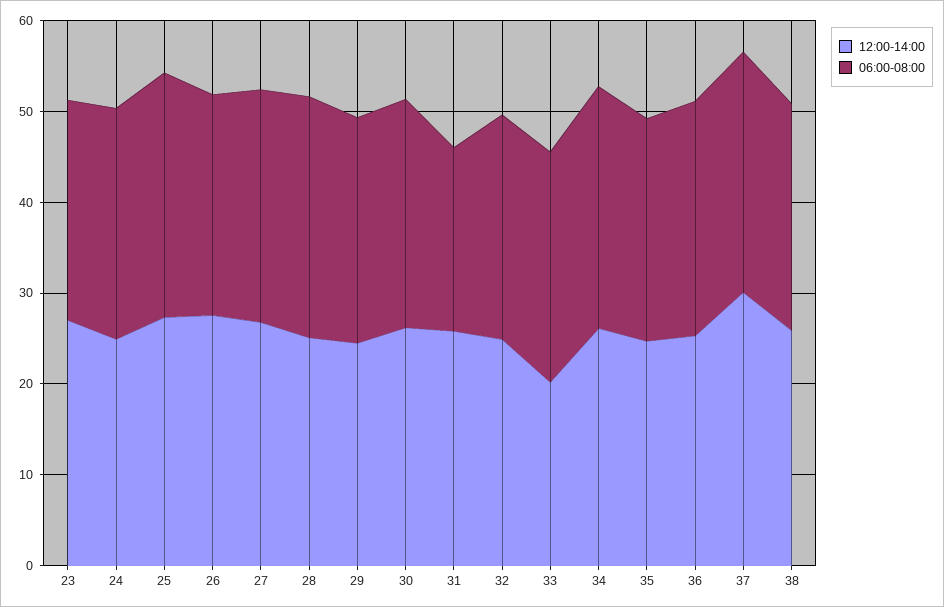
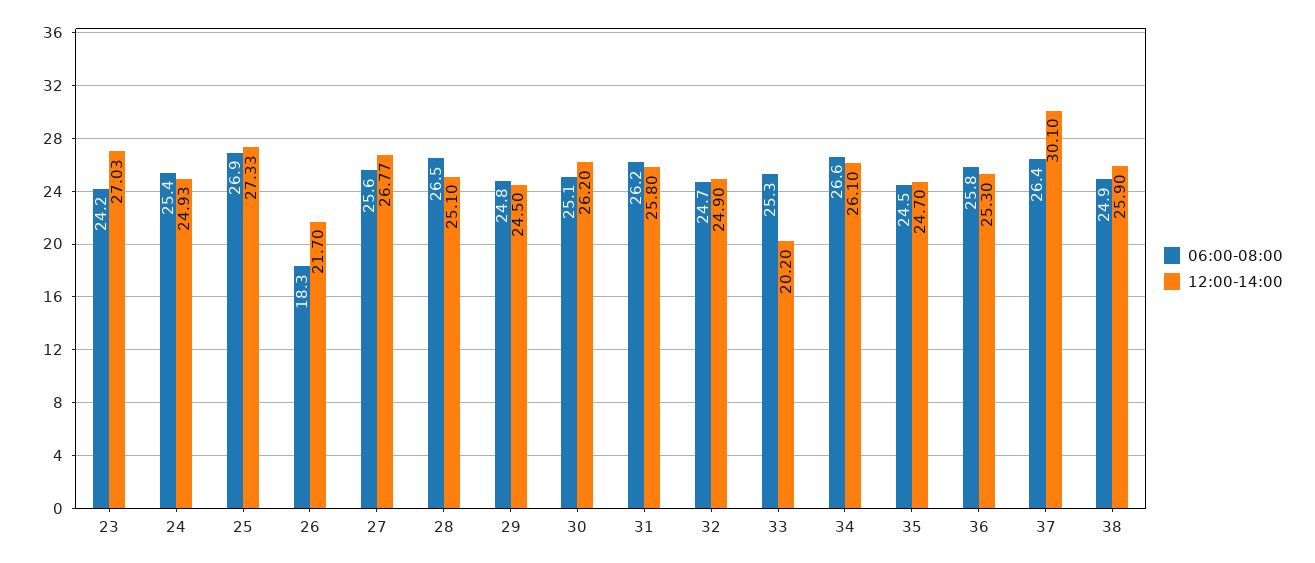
  {
    "12:00-14:00": {
      "23": 27.03,
      "24": 24.93,
      "25": 27.33,
-     "26": 28,
+     "26": 21.7,
      "27": 26.77,
      "28": 25.1,
      "29": 24.5,
      "30": 26.2,
      "31": 25.8,
      "32": 24.9,
      "33": 20.2,
      "34": 26.1,
      "35": 24.7,
      "36": 25.3,
      "37": 30.1,
      "38": 25.9
    },
    "06:00-08:00": {
      "23": 24.2,
      "24": 25.4,
      "25": 26.9,
-     "26": 24,
+     "26": 18.3,
      "27": 25.6,
      "28": 26.5,
      "29": 24.8,
      "30": 25.1,
-     "31": 20,
+     "31": 26.2,
      "32": 24.7,
      "33": 25.3,
      "34": 26.6,
      "35": 24.5,
      "36": 25.8,
      "37": 26.4,
      "38": 24.9
    }
  }

